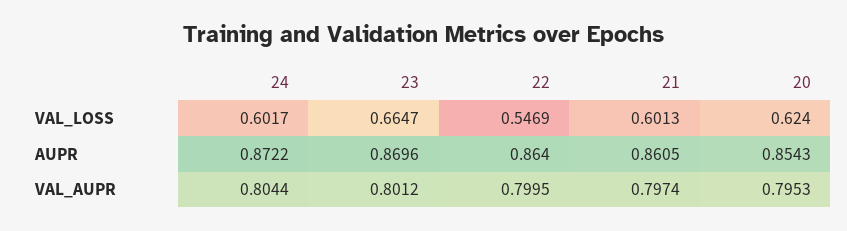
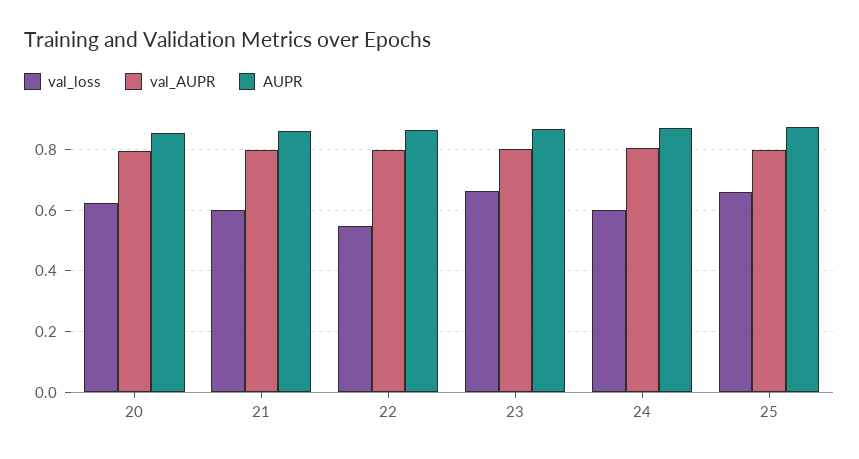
  {
    "VAL_LOSS": {
      "24": 0.6017,
      "23": 0.6647,
      "22": 0.5469,
      "21": 0.6013,
-     "20": 0.624
+     "20": 0.624,
+     "25": 0.66
    },
    "AUPR": {
      "24": 0.8722,
      "23": 0.8696,
      "22": 0.864,
      "21": 0.8605,
-     "20": 0.8543
+     "20": 0.8543,
+     "25": 0.88
    },
    "VAL_AUPR": {
      "24": 0.8044,
      "23": 0.8012,
      "22": 0.7995,
      "21": 0.7974,
-     "20": 0.7953
+     "20": 0.7953,
+     "25": 0.8
    }
  }

